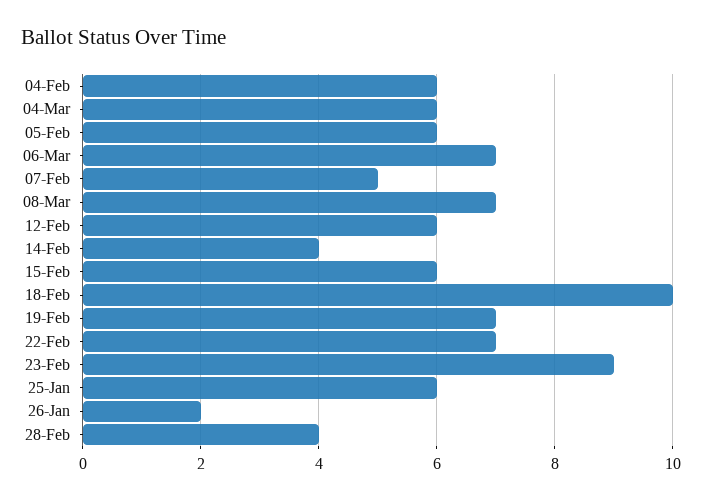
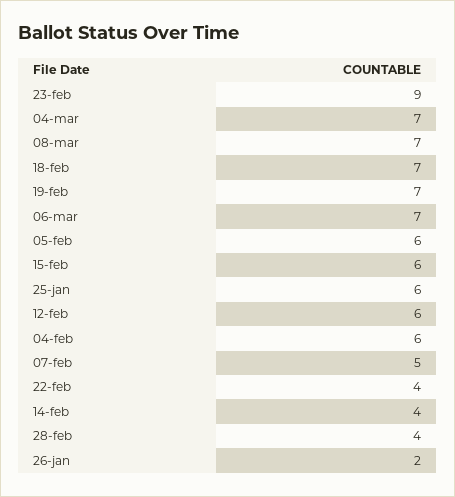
  {
    "04-Feb": 6,
-   "04-Mar": 6,
+   "04-Mar": 7,
    "05-Feb": 6,
    "06-Mar": 7,
    "07-Feb": 5,
    "08-Mar": 7,
    "12-Feb": 6,
    "14-Feb": 4,
    "15-Feb": 6,
-   "18-Feb": 10,
+   "18-Feb": 7,
    "19-Feb": 7,
-   "22-Feb": 7,
+   "22-Feb": 4,
    "23-Feb": 9,
    "25-Jan": 6,
    "26-Jan": 2,
    "28-Feb": 4
  }

